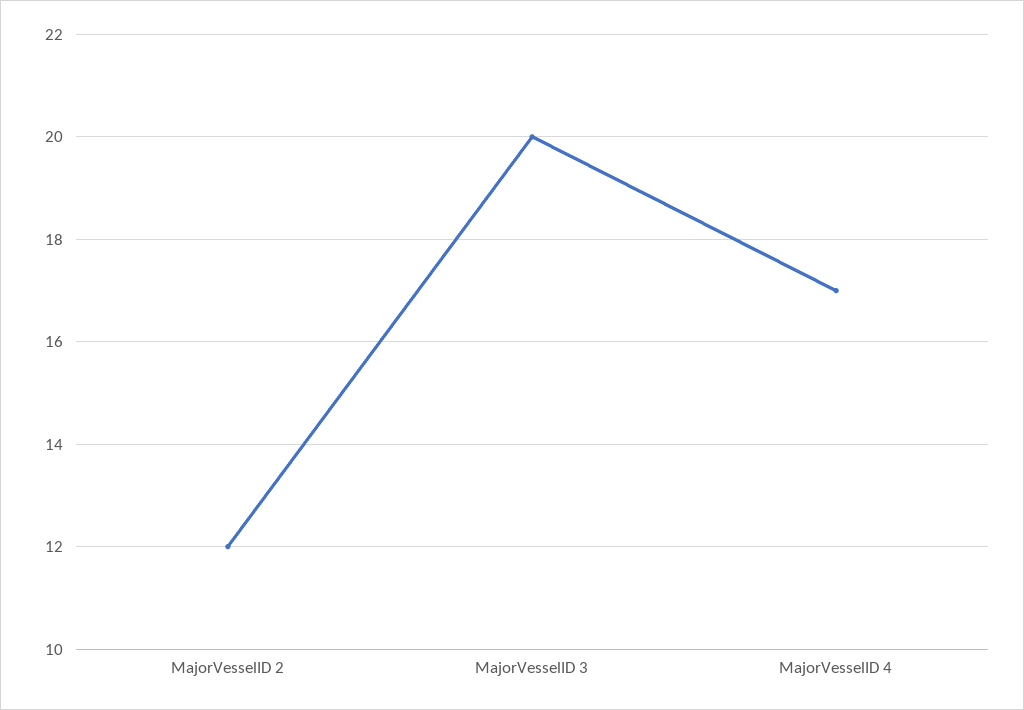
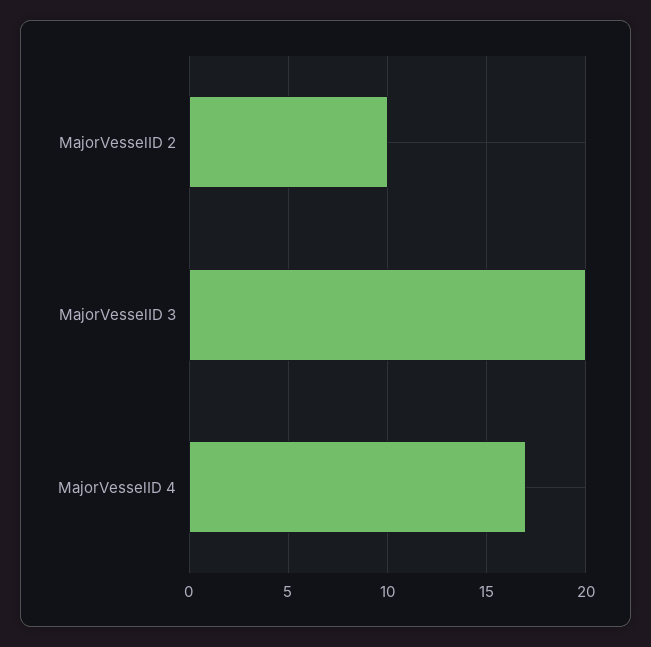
  {
-   "MajorVesselID 2": 12,
+   "MajorVesselID 2": 10,
    "MajorVesselID 3": 20,
    "MajorVesselID 4": 17
  }

